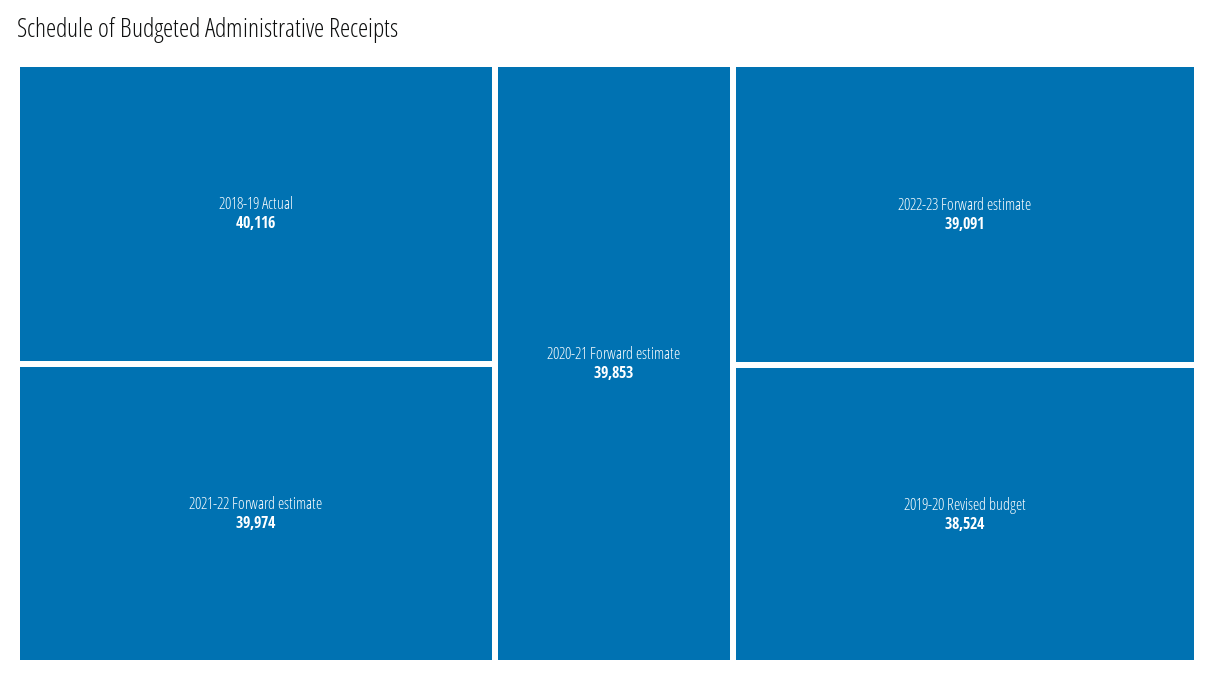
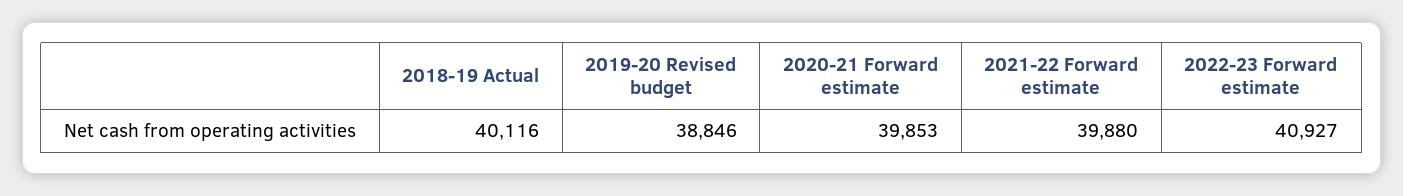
  {
    "2018-19 Actual": 40116,
-   "2021-22 Forward estimate": 39974,
+   "2021-22 Forward estimate": 39880,
    "2020-21 Forward estimate": 39853,
-   "2022-23 Forward estimate": 39091,
+   "2022-23 Forward estimate": 40927,
-   "2019-20 Revised budget": 38524
+   "2019-20 Revised budget": 38846
  }

